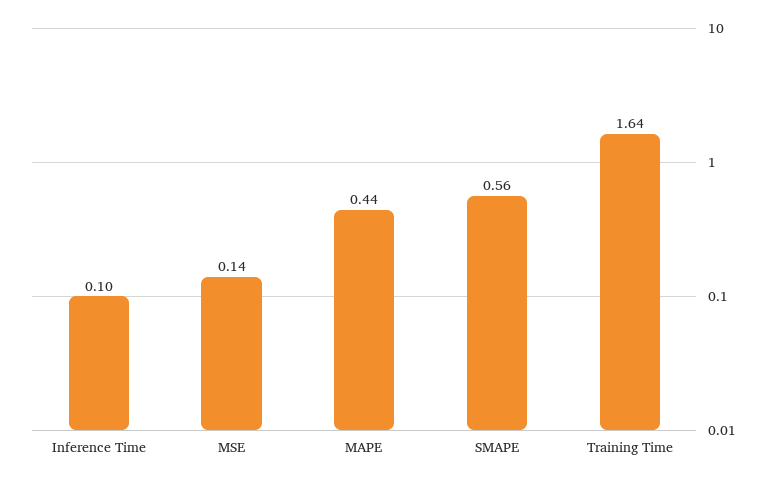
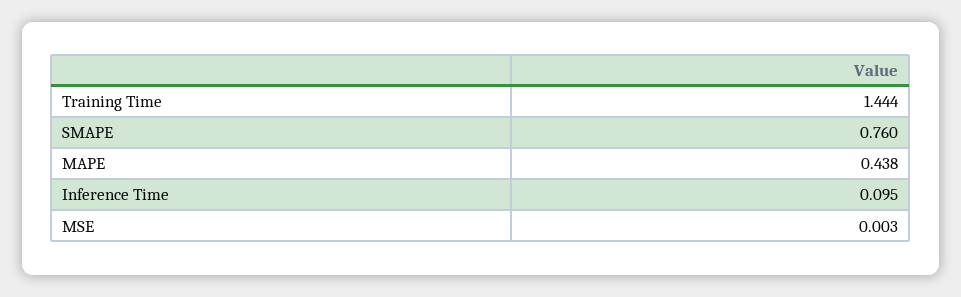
  {
    "Inference Time": 0.095,
-   "MSE": 0.14,
+   "MSE": 0.003,
    "MAPE": 0.438,
-   "SMAPE": 0.56,
+   "SMAPE": 0.76,
-   "Training Time": 1.64
+   "Training Time": 1.444
  }

